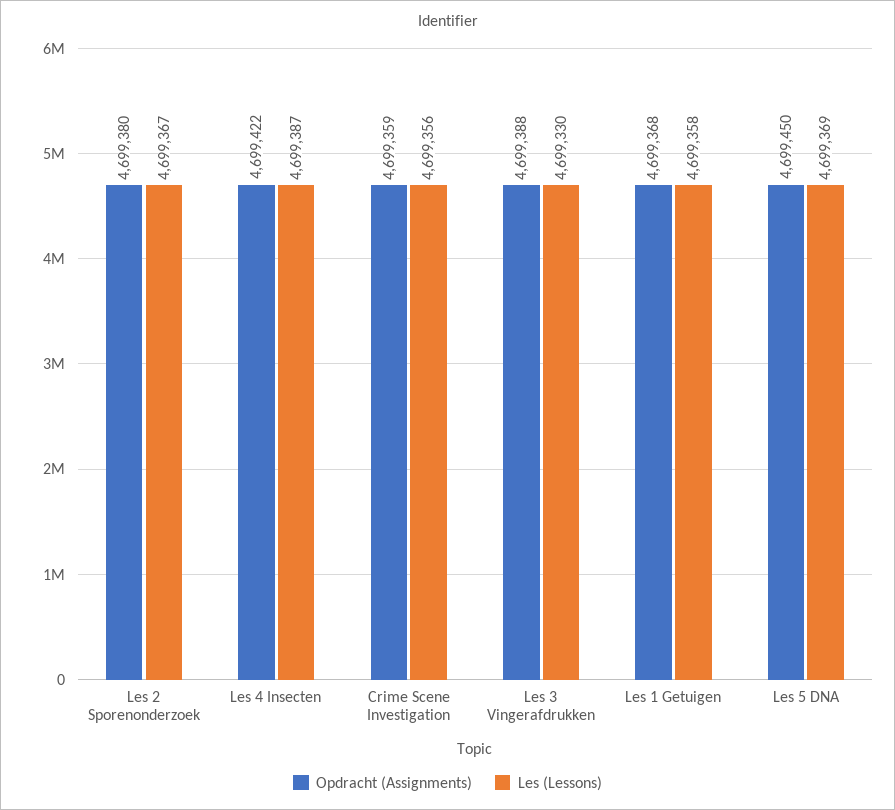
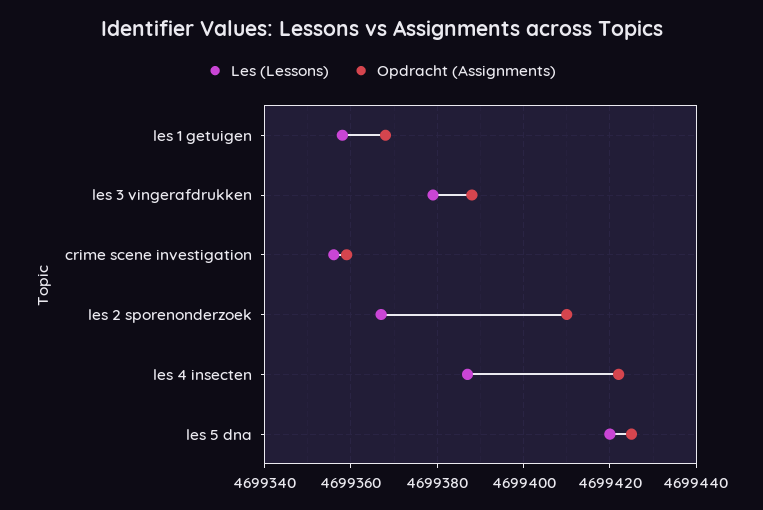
  {
    "Opdracht (Assignments)": {
-     "Les 2 Sporenonderzoek": 4699380,
+     "Les 2 Sporenonderzoek": 4699410,
      "Les 4 Insecten": 4699422,
      "Crime Scene Investigation": 4699359,
      "Les 3 Vingerafdrukken": 4699388,
      "Les 1 Getuigen": 4699368,
-     "Les 5 DNA": 4699450
+     "Les 5 DNA": 4699425
    },
    "Les (Lessons)": {
      "Les 2 Sporenonderzoek": 4699367,
      "Les 4 Insecten": 4699387,
      "Crime Scene Investigation": 4699356,
-     "Les 3 Vingerafdrukken": 4699330,
+     "Les 3 Vingerafdrukken": 4699380,
      "Les 1 Getuigen": 4699358,
-     "Les 5 DNA": 4699369
+     "Les 5 DNA": 4699420
    }
  }

